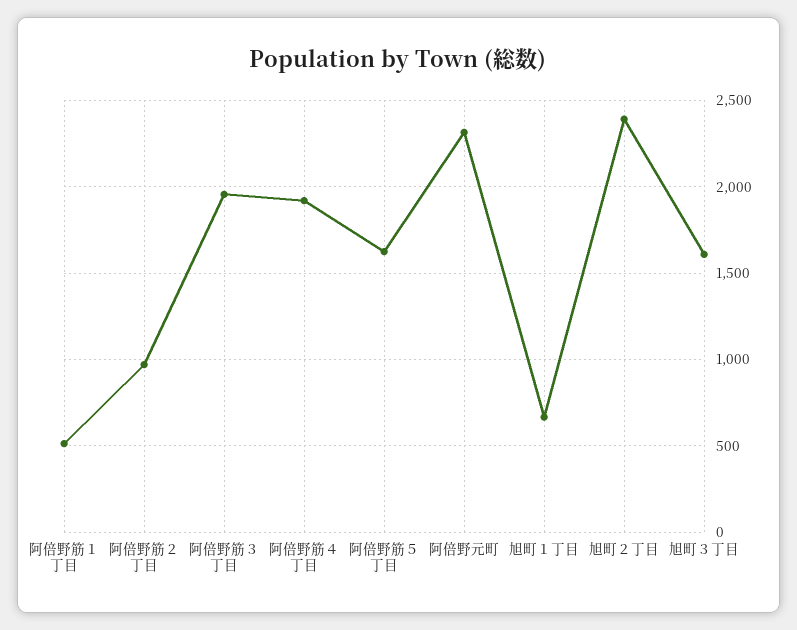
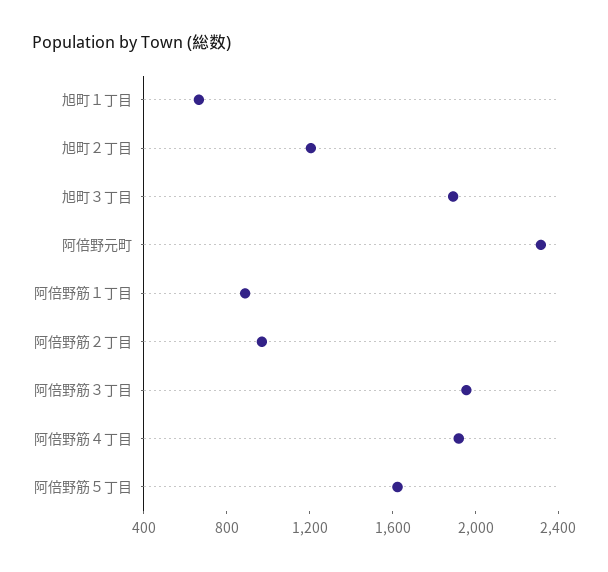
  {
-   "阿倍野筋１丁目": 500,
+   "阿倍野筋１丁目": 900,
    "阿倍野筋２丁目": 950,
    "阿倍野筋３丁目": 1950,
    "阿倍野筋４丁目": 1900,
    "阿倍野筋５丁目": 1600,
    "阿倍野元町": 2300,
    "旭町１丁目": 650,
-   "旭町２丁目": 2400,
+   "旭町２丁目": 1200,
-   "旭町３丁目": 1600
+   "旭町３丁目": 1900
  }

